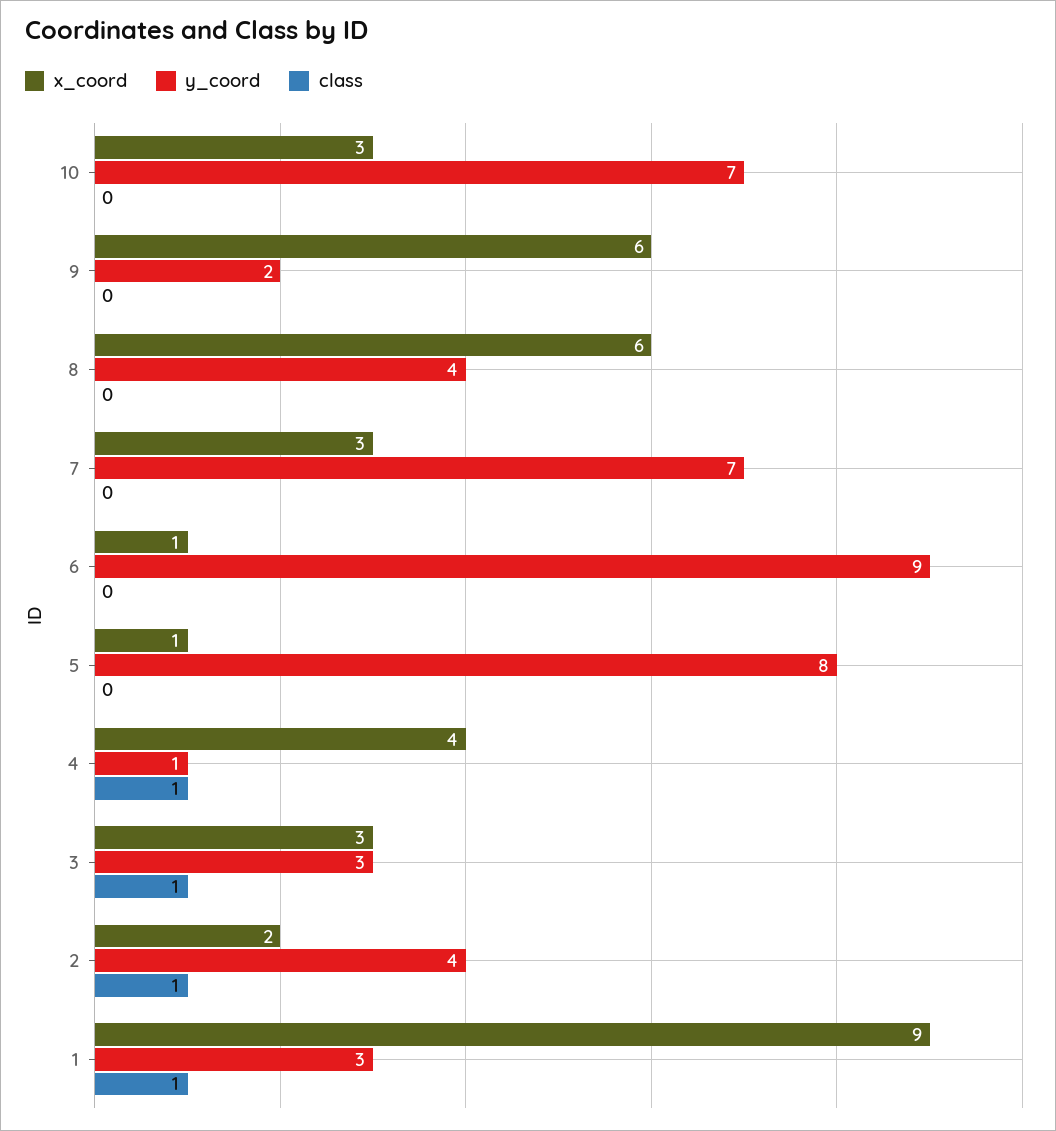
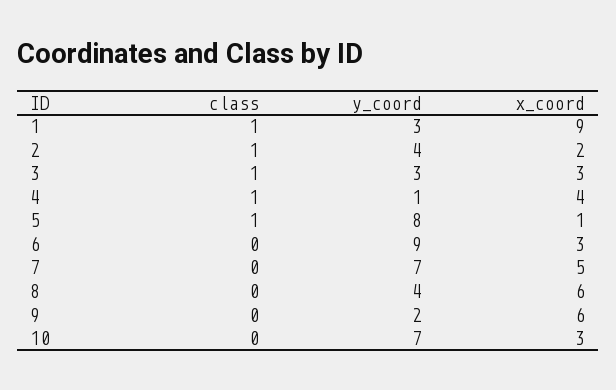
  {
    "x_coord": {
      "10": 3,
      "9": 6,
      "8": 6,
-     "7": 3,
+     "7": 5,
-     "6": 1,
+     "6": 3,
      "5": 1,
      "4": 4,
      "3": 3,
      "2": 2,
      "1": 9
    },
    "y_coord": {
      "10": 7,
      "9": 2,
      "8": 4,
      "7": 7,
      "6": 9,
      "5": 8,
      "4": 1,
      "3": 3,
      "2": 4,
      "1": 3
    },
    "class": {
      "10": 0,
      "9": 0,
      "8": 0,
      "7": 0,
      "6": 0,
-     "5": 0,
+     "5": 1,
      "4": 1,
      "3": 1,
      "2": 1,
      "1": 1
    }
  }

